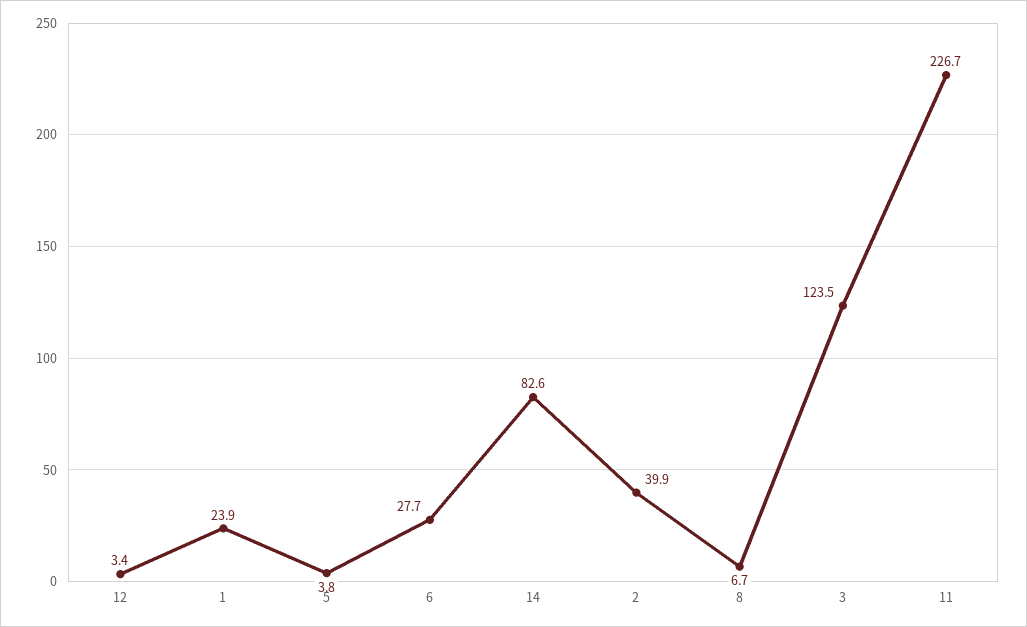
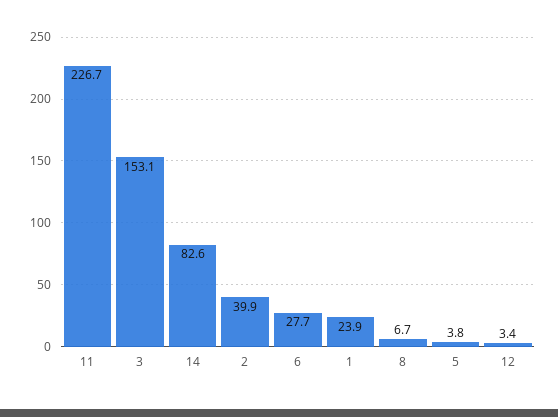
  {
    "12": 3.4,
    "1": 23.9,
    "5": 3.8,
    "6": 27.7,
    "14": 82.6,
    "2": 39.9,
    "8": 6.7,
-   "3": 123.5,
+   "3": 153.1,
    "11": 226.7
  }

